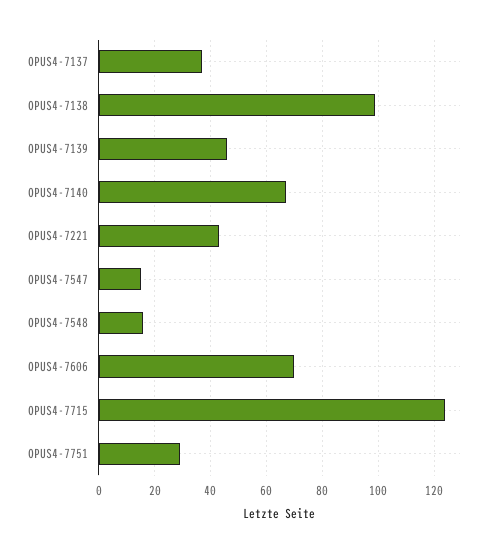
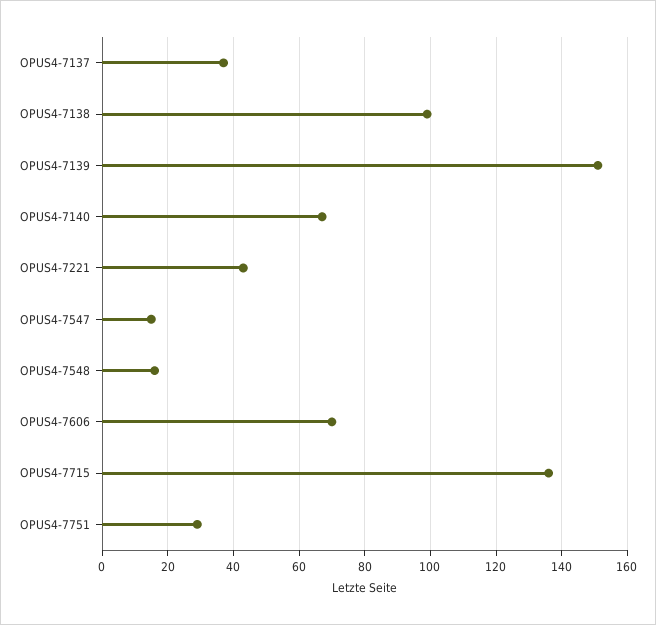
  {
    "OPUS4-7137": 35,
    "OPUS4-7138": 100,
-   "OPUS4-7139": 45,
+   "OPUS4-7139": 150,
    "OPUS4-7140": 65,
    "OPUS4-7221": 45,
    "OPUS4-7547": 15,
    "OPUS4-7548": 15,
    "OPUS4-7606": 70,
-   "OPUS4-7715": 125,
+   "OPUS4-7715": 135,
    "OPUS4-7751": 30
  }

